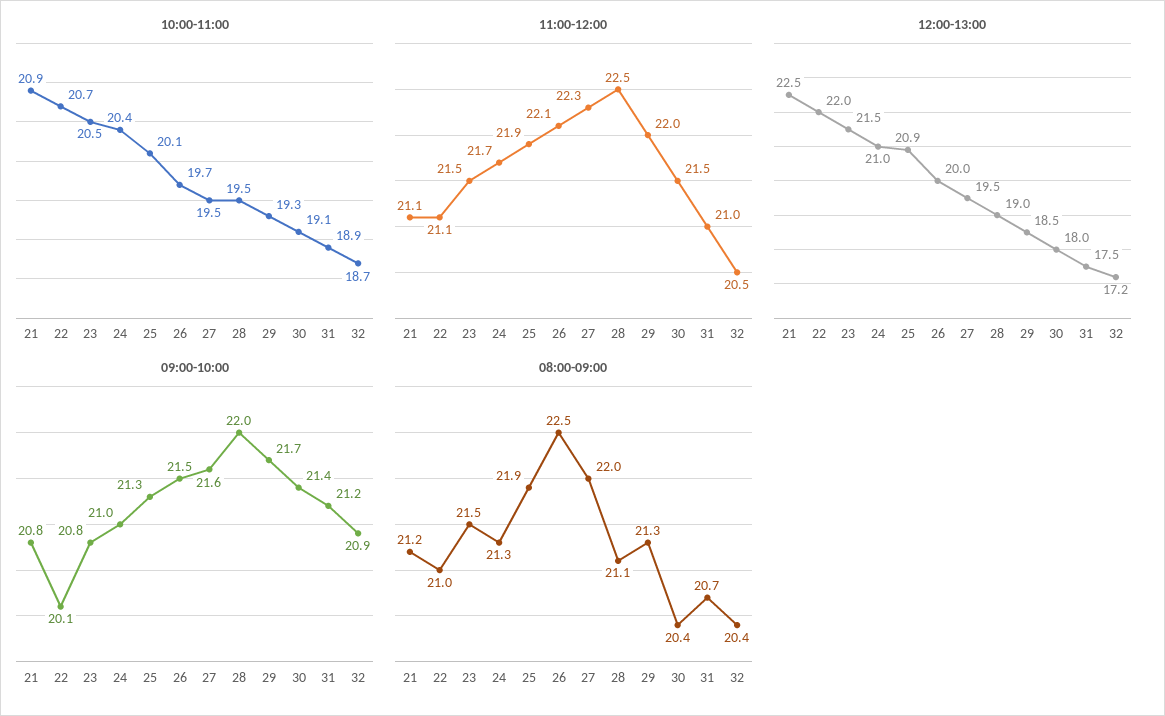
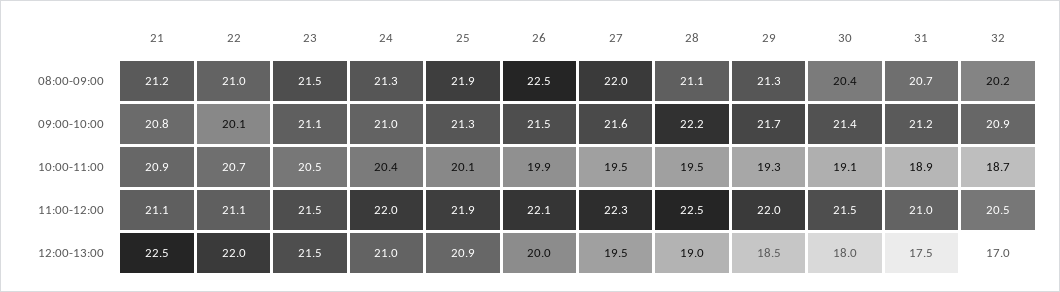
  {
    "10:00-11:00": {
      "21": 20.9,
      "22": 20.7,
      "23": 20.5,
      "24": 20.4,
      "25": 20.1,
-     "26": 19.7,
+     "26": 19.9,
      "27": 19.5,
      "28": 19.5,
      "29": 19.3,
      "30": 19.1,
      "31": 18.9,
      "32": 18.7
    },
    "11:00-12:00": {
      "21": 21.1,
      "22": 21.1,
      "23": 21.5,
-     "24": 21.7,
+     "24": 22,
      "25": 21.9,
      "26": 22.1,
      "27": 22.3,
      "28": 22.5,
      "29": 22,
      "30": 21.5,
      "31": 21,
      "32": 20.5
    },
    "12:00-13:00": {
      "21": 22.5,
      "22": 22,
      "23": 21.5,
      "24": 21,
      "25": 20.9,
      "26": 20,
      "27": 19.5,
      "28": 19,
      "29": 18.5,
      "30": 18,
      "31": 17.5,
-     "32": 17.2
+     "32": 17
    },
    "09:00-10:00": {
      "21": 20.8,
      "22": 20.1,
-     "23": 20.8,
+     "23": 21.1,
      "24": 21,
      "25": 21.3,
      "26": 21.5,
      "27": 21.6,
-     "28": 22,
+     "28": 22.2,
      "29": 21.7,
      "30": 21.4,
      "31": 21.2,
      "32": 20.9
    },
    "08:00-09:00": {
      "21": 21.2,
      "22": 21,
      "23": 21.5,
      "24": 21.3,
      "25": 21.9,
      "26": 22.5,
      "27": 22,
      "28": 21.1,
      "29": 21.3,
      "30": 20.4,
      "31": 20.7,
-     "32": 20.4
+     "32": 20.2
    }
  }

